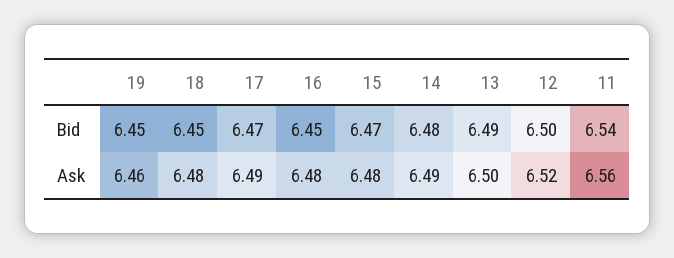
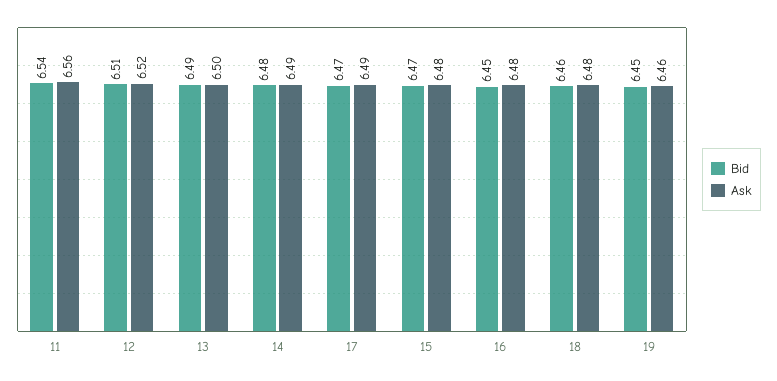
  {
    "Bid": {
      "19": 6.45,
-     "18": 6.45,
+     "18": 6.46,
      "17": 6.47,
      "16": 6.45,
      "15": 6.47,
      "14": 6.48,
      "13": 6.49,
-     "12": 6.5,
+     "12": 6.51,
      "11": 6.54
    },
    "Ask": {
      "19": 6.46,
      "18": 6.48,
      "17": 6.49,
      "16": 6.48,
      "15": 6.48,
      "14": 6.49,
      "13": 6.5,
      "12": 6.52,
      "11": 6.56
    }
  }

